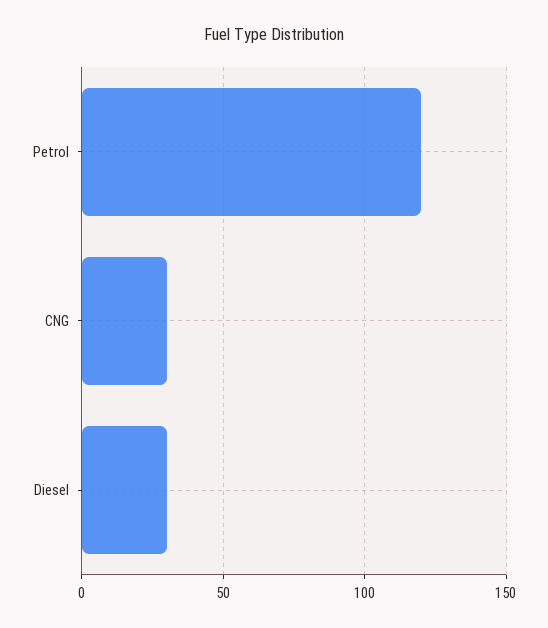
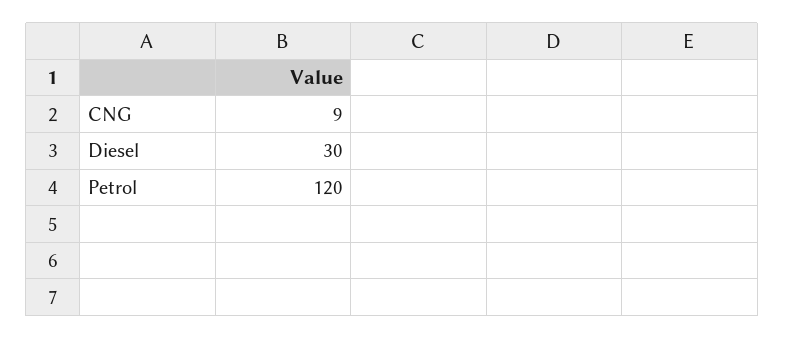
  {
    "Petrol": 120,
-   "CNG": 30,
+   "CNG": 9,
    "Diesel": 30
  }

